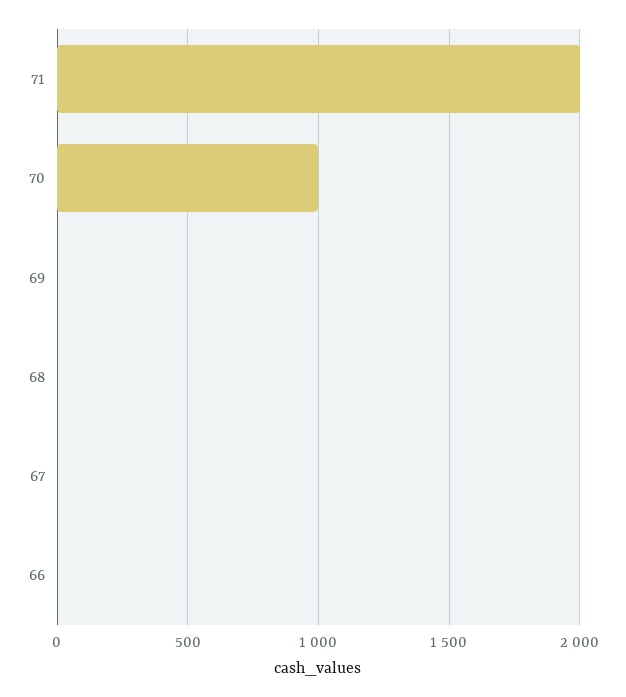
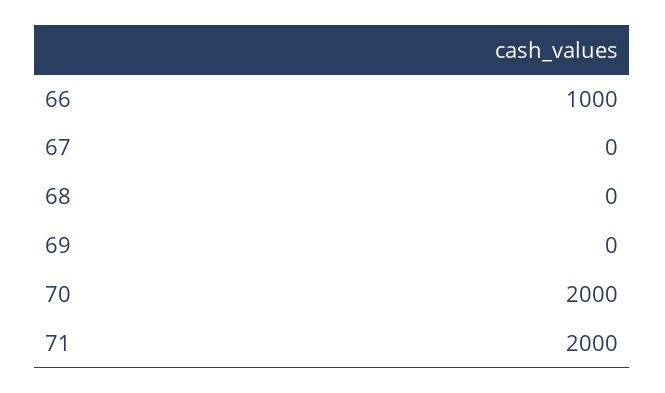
  {
    "71": 2000,
-   "70": 1000,
+   "70": 2000,
    "69": 0,
    "68": 0,
    "67": 0,
-   "66": 0
+   "66": 1000
  }

